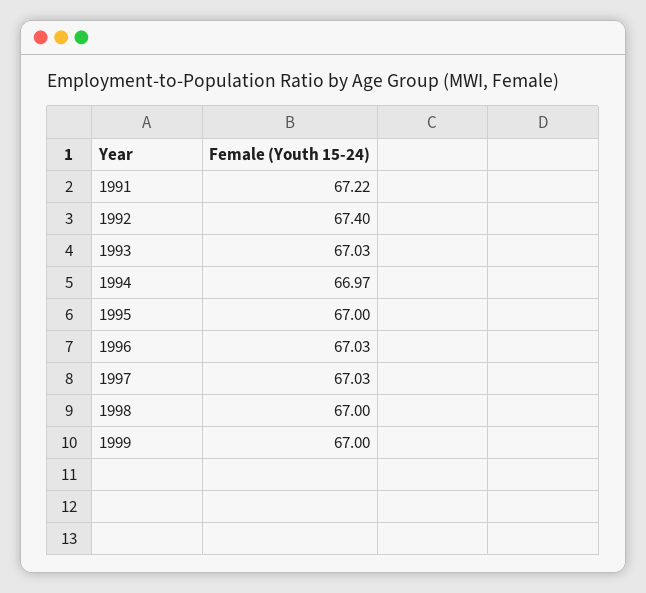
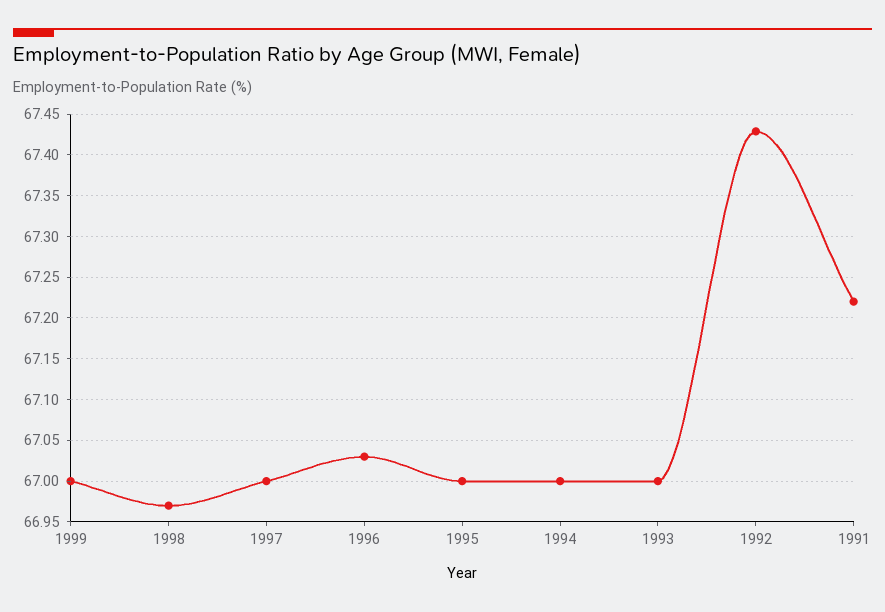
  {
    "1991": 67.22,
-   "1992": 67.4,
+   "1992": 67.43,
-   "1993": 67.03,
+   "1993": 67,
-   "1994": 66.97,
+   "1994": 67,
    "1995": 67,
    "1996": 67.03,
-   "1997": 67.03,
+   "1997": 67,
-   "1998": 67,
+   "1998": 66.97,
    "1999": 67
  }

